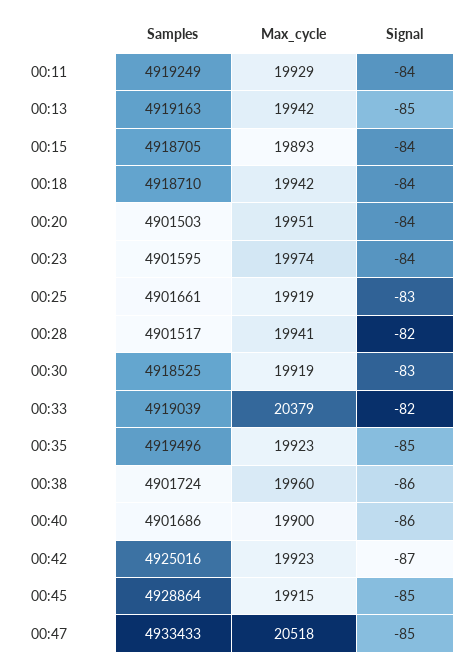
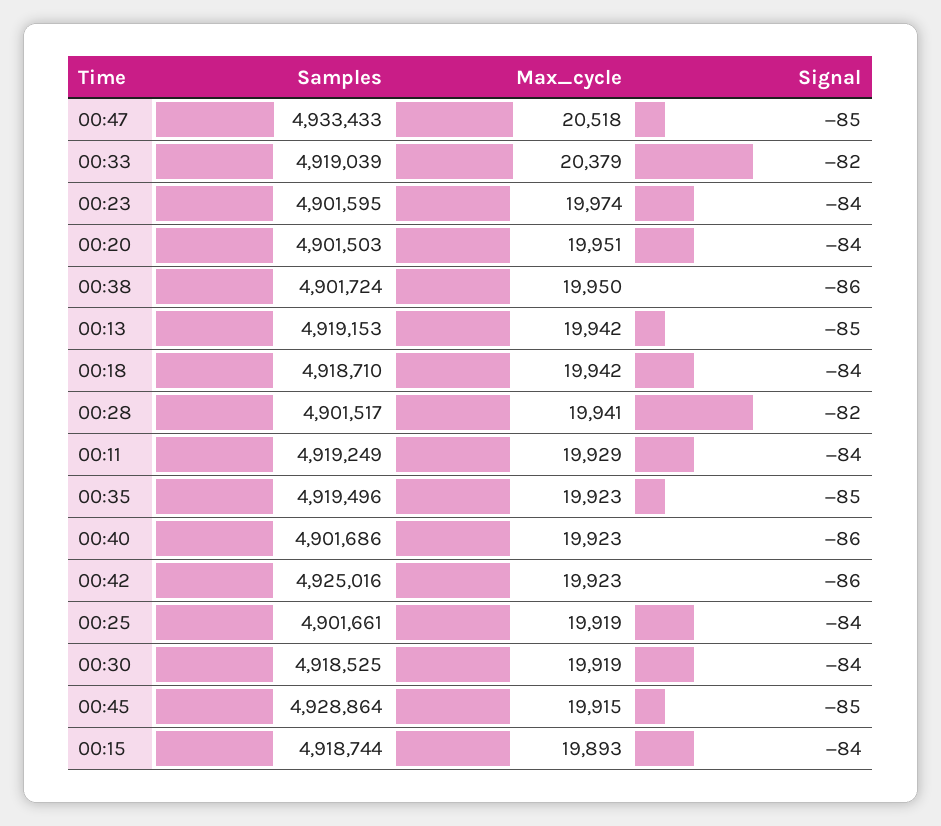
  {
    "Samples": {
      "00:11": 4919249,
-     "00:13": 4919163,
+     "00:13": 4919153,
-     "00:15": 4918705,
+     "00:15": 4918744,
      "00:18": 4918710,
      "00:20": 4901503,
      "00:23": 4901595,
      "00:25": 4901661,
      "00:28": 4901517,
      "00:30": 4918525,
      "00:33": 4919039,
      "00:35": 4919496,
      "00:38": 4901724,
      "00:40": 4901686,
      "00:42": 4925016,
      "00:45": 4928864,
      "00:47": 4933433
    },
    "Max_cycle": {
      "00:11": 19929,
      "00:13": 19942,
      "00:15": 19893,
      "00:18": 19942,
      "00:20": 19951,
      "00:23": 19974,
      "00:25": 19919,
      "00:28": 19941,
      "00:30": 19919,
      "00:33": 20379,
      "00:35": 19923,
-     "00:38": 19960,
+     "00:38": 19950,
-     "00:40": 19900,
+     "00:40": 19923,
      "00:42": 19923,
      "00:45": 19915,
      "00:47": 20518
    },
    "Signal": {
      "00:11": -84,
      "00:13": -85,
      "00:15": -84,
      "00:18": -84,
      "00:20": -84,
      "00:23": -84,
-     "00:25": -83,
+     "00:25": -84,
      "00:28": -82,
-     "00:30": -83,
+     "00:30": -84,
      "00:33": -82,
      "00:35": -85,
      "00:38": -86,
      "00:40": -86,
-     "00:42": -87,
+     "00:42": -86,
      "00:45": -85,
      "00:47": -85
    }
  }

